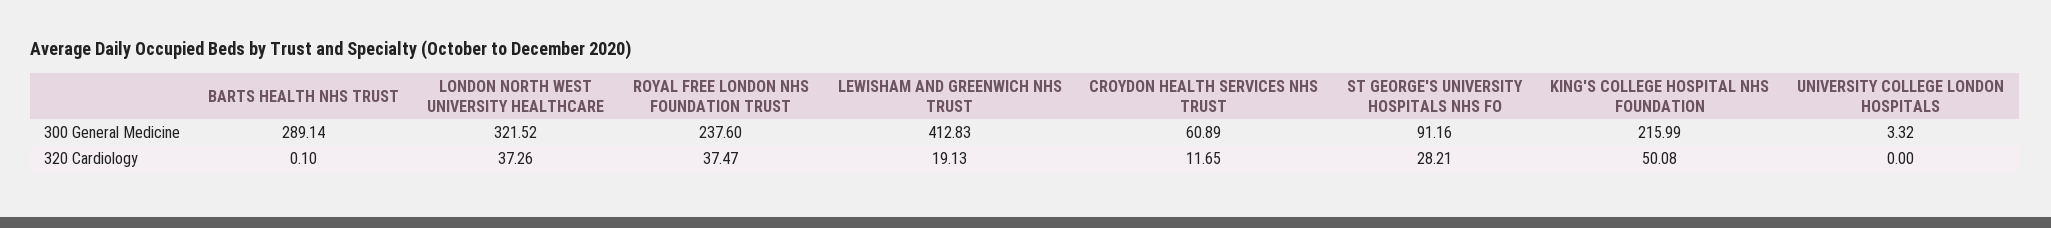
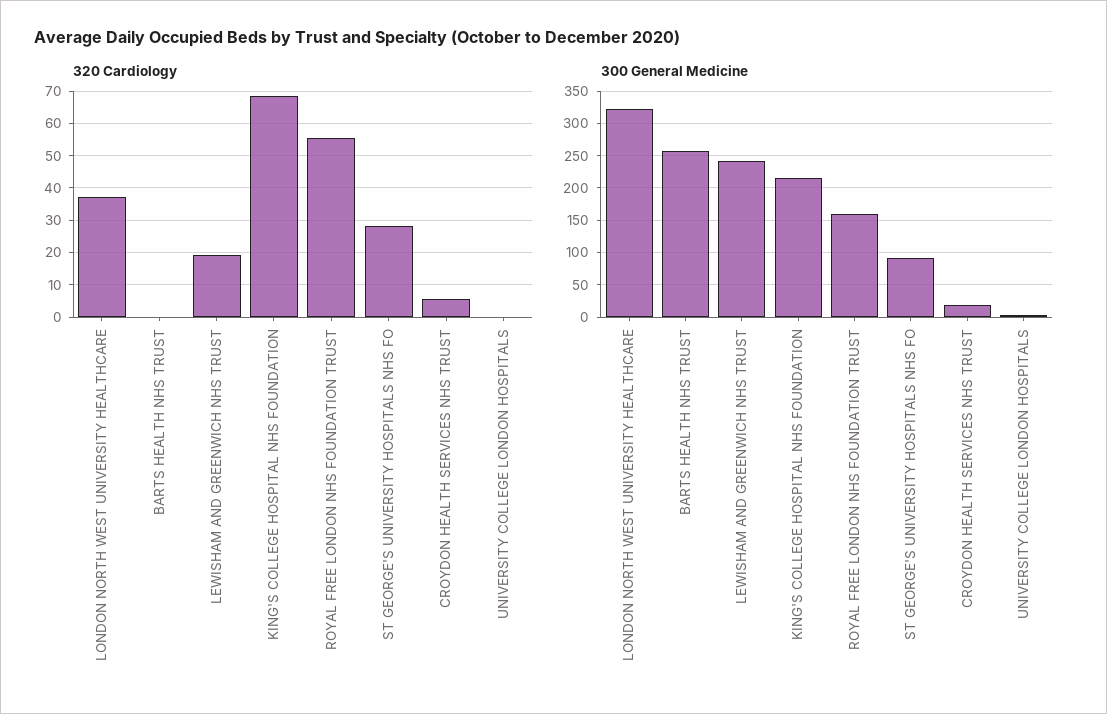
  {
    "300 General Medicine": {
-     "BARTS HEALTH NHS TRUST": 289.14,
+     "BARTS HEALTH NHS TRUST": 260,
      "LONDON NORTH WEST UNIVERSITY HEALTHCARE": 321.52,
-     "ROYAL FREE LONDON NHS FOUNDATION TRUST": 237.6,
+     "ROYAL FREE LONDON NHS FOUNDATION TRUST": 160,
-     "LEWISHAM AND GREENWICH NHS TRUST": 412.83,
+     "LEWISHAM AND GREENWICH NHS TRUST": 240,
-     "CROYDON HEALTH SERVICES NHS TRUST": 60.89,
+     "CROYDON HEALTH SERVICES NHS TRUST": 20,
      "ST GEORGE'S UNIVERSITY HOSPITALS NHS FO": 91.16,
      "KING'S COLLEGE HOSPITAL NHS FOUNDATION": 215.99,
      "UNIVERSITY COLLEGE LONDON HOSPITALS": 3.32
    },
    "320 Cardiology": {
      "BARTS HEALTH NHS TRUST": 0.1,
      "LONDON NORTH WEST UNIVERSITY HEALTHCARE": 37.26,
-     "ROYAL FREE LONDON NHS FOUNDATION TRUST": 37.47,
+     "ROYAL FREE LONDON NHS FOUNDATION TRUST": 56,
      "LEWISHAM AND GREENWICH NHS TRUST": 19.13,
-     "CROYDON HEALTH SERVICES NHS TRUST": 11.65,
+     "CROYDON HEALTH SERVICES NHS TRUST": 6,
      "ST GEORGE'S UNIVERSITY HOSPITALS NHS FO": 28.21,
-     "KING'S COLLEGE HOSPITAL NHS FOUNDATION": 50.08,
+     "KING'S COLLEGE HOSPITAL NHS FOUNDATION": 68,
      "UNIVERSITY COLLEGE LONDON HOSPITALS": 0
    }
  }

